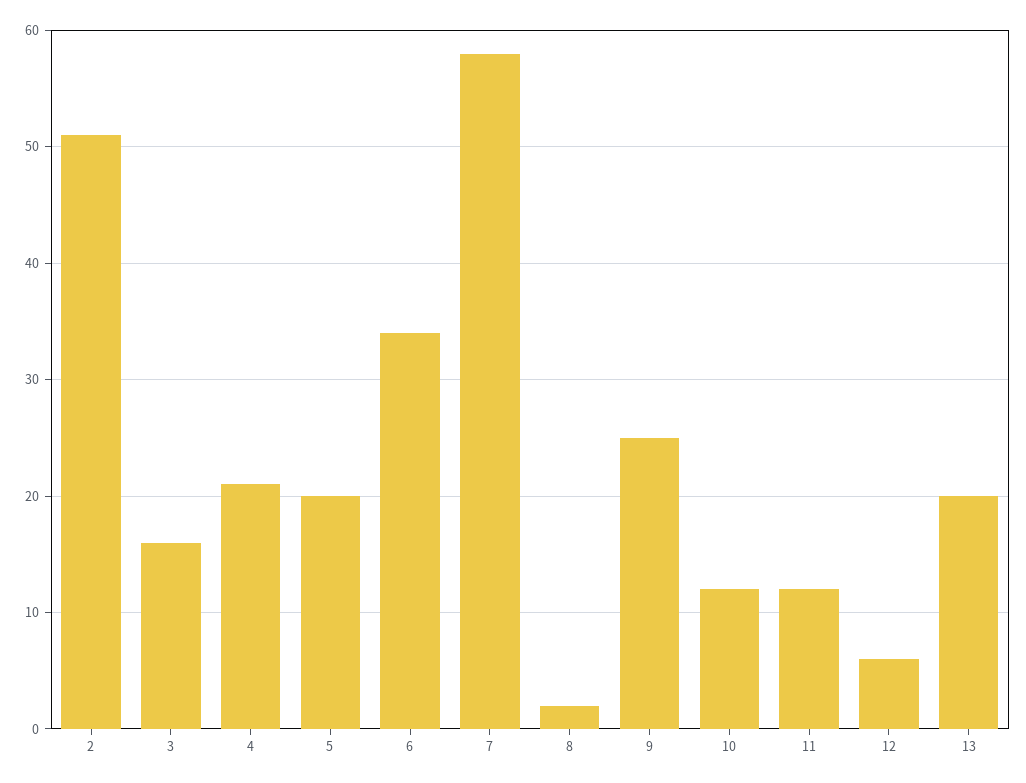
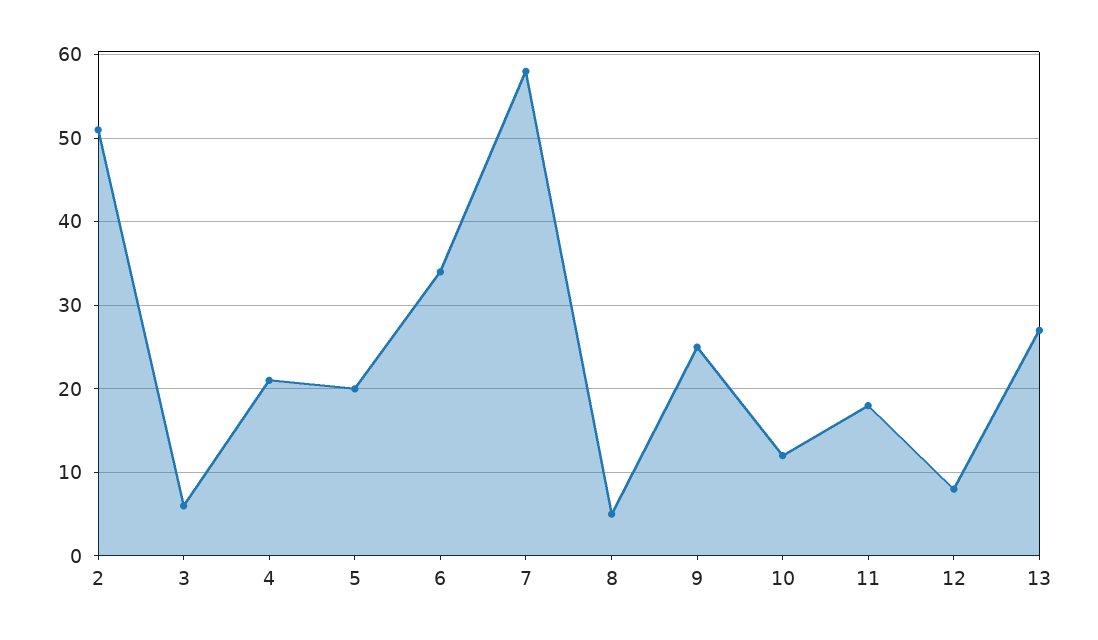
  {
    "2": 51,
-   "3": 16,
+   "3": 6,
    "4": 21,
    "5": 20,
    "6": 34,
    "7": 58,
-   "8": 2,
+   "8": 5,
    "9": 25,
    "10": 12,
-   "11": 12,
+   "11": 18,
-   "12": 6,
+   "12": 8,
-   "13": 20
+   "13": 27
  }

